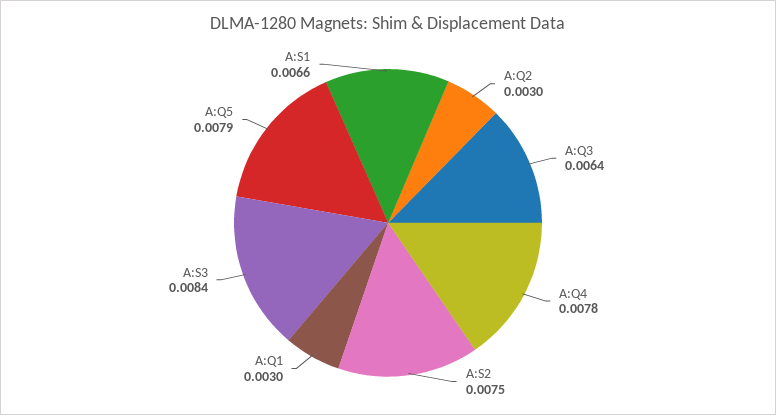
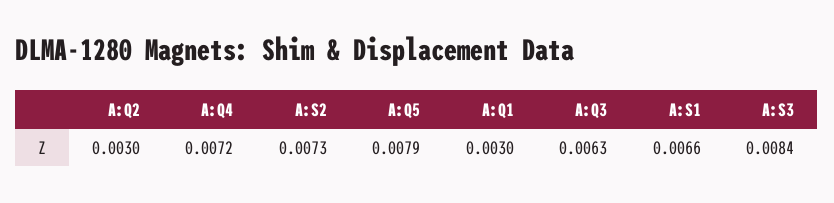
  {
    "A:Q2": 0.003,
-   "A:Q3": 0.0064,
+   "A:Q3": 0.0063,
-   "A:Q4": 0.0078,
+   "A:Q4": 0.0072,
-   "A:S2": 0.0075,
+   "A:S2": 0.0073,
    "A:Q1": 0.003,
    "A:S3": 0.0084,
    "A:Q5": 0.0079,
    "A:S1": 0.0066
  }

